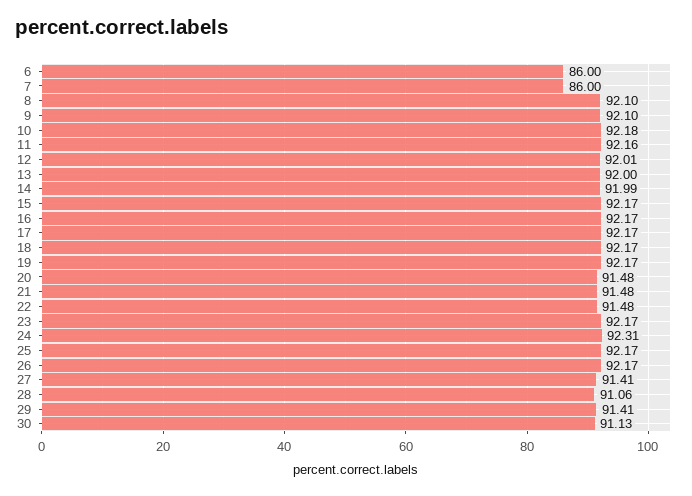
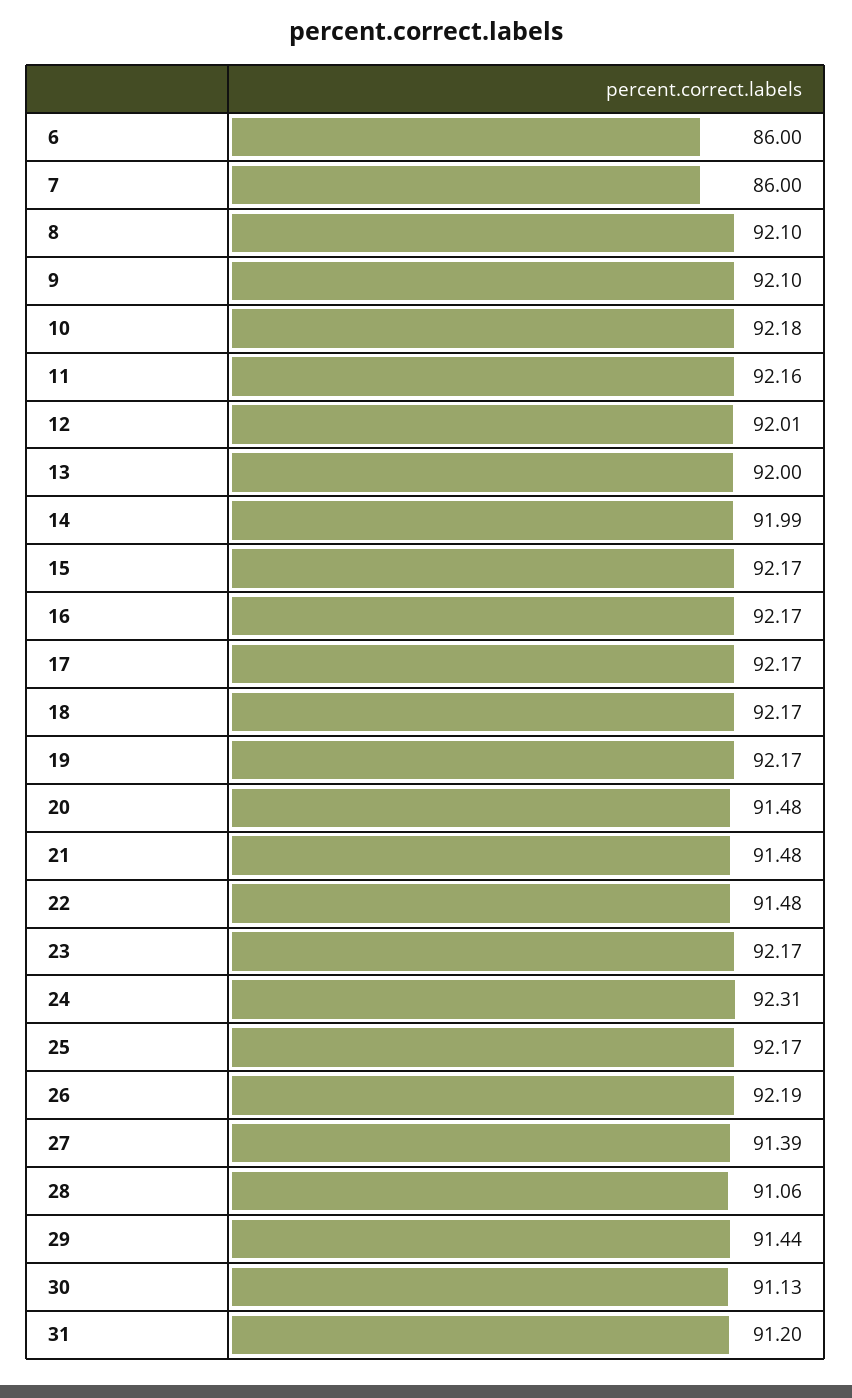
  {
    "6": 86,
    "7": 86,
    "8": 92.1,
    "9": 92.1,
    "10": 92.18,
    "11": 92.16,
    "12": 92.01,
    "13": 92,
    "14": 91.99,
    "15": 92.17,
    "16": 92.17,
    "17": 92.17,
    "18": 92.17,
    "19": 92.17,
    "20": 91.48,
    "21": 91.48,
    "22": 91.48,
    "23": 92.17,
    "24": 92.31,
    "25": 92.17,
-   "26": 92.17,
+   "26": 92.19,
-   "27": 91.41,
+   "27": 91.39,
    "28": 91.06,
-   "29": 91.41,
+   "29": 91.44,
-   "30": 91.13
+   "30": 91.13,
+   "31": 91.2
  }

